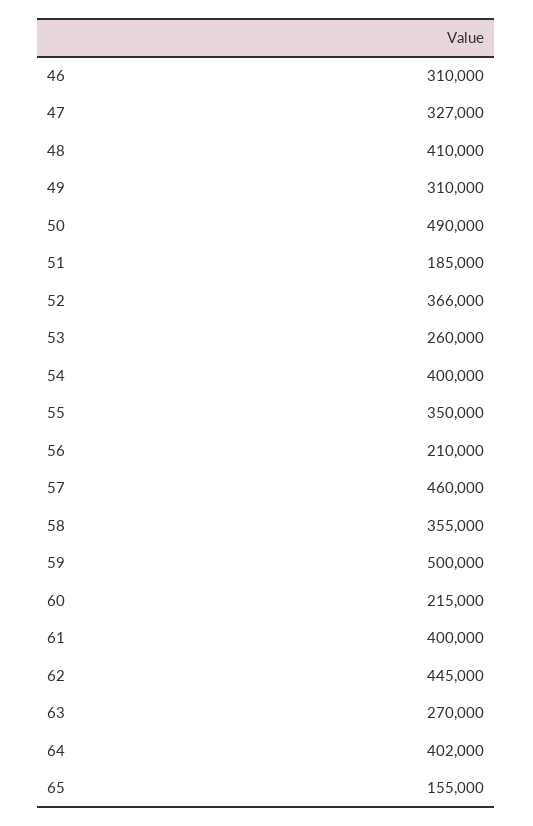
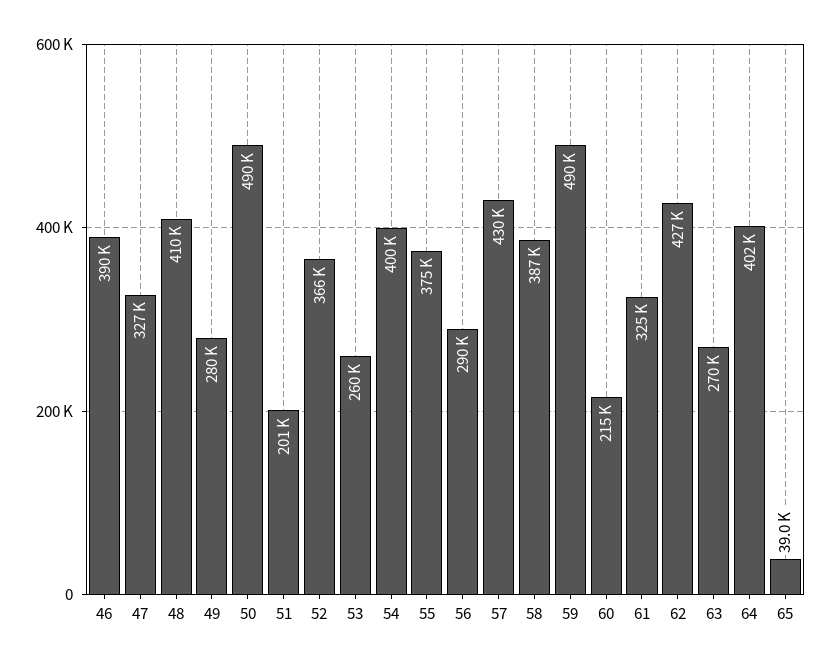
  {
-   "46": 310000,
+   "46": 390000,
    "47": 327000,
    "48": 410000,
-   "49": 310000,
+   "49": 280000,
    "50": 490000,
-   "51": 185000,
+   "51": 201000,
    "52": 366000,
    "53": 260000,
    "54": 400000,
-   "55": 350000,
+   "55": 375000,
-   "56": 210000,
+   "56": 290000,
-   "57": 460000,
+   "57": 430000,
-   "58": 355000,
+   "58": 387000,
-   "59": 500000,
+   "59": 490000,
    "60": 215000,
-   "61": 400000,
+   "61": 325000,
-   "62": 445000,
+   "62": 427000,
    "63": 270000,
    "64": 402000,
-   "65": 155000
+   "65": 39000
  }

